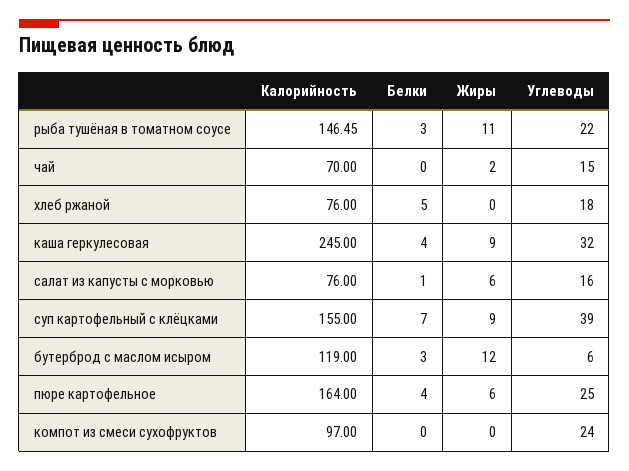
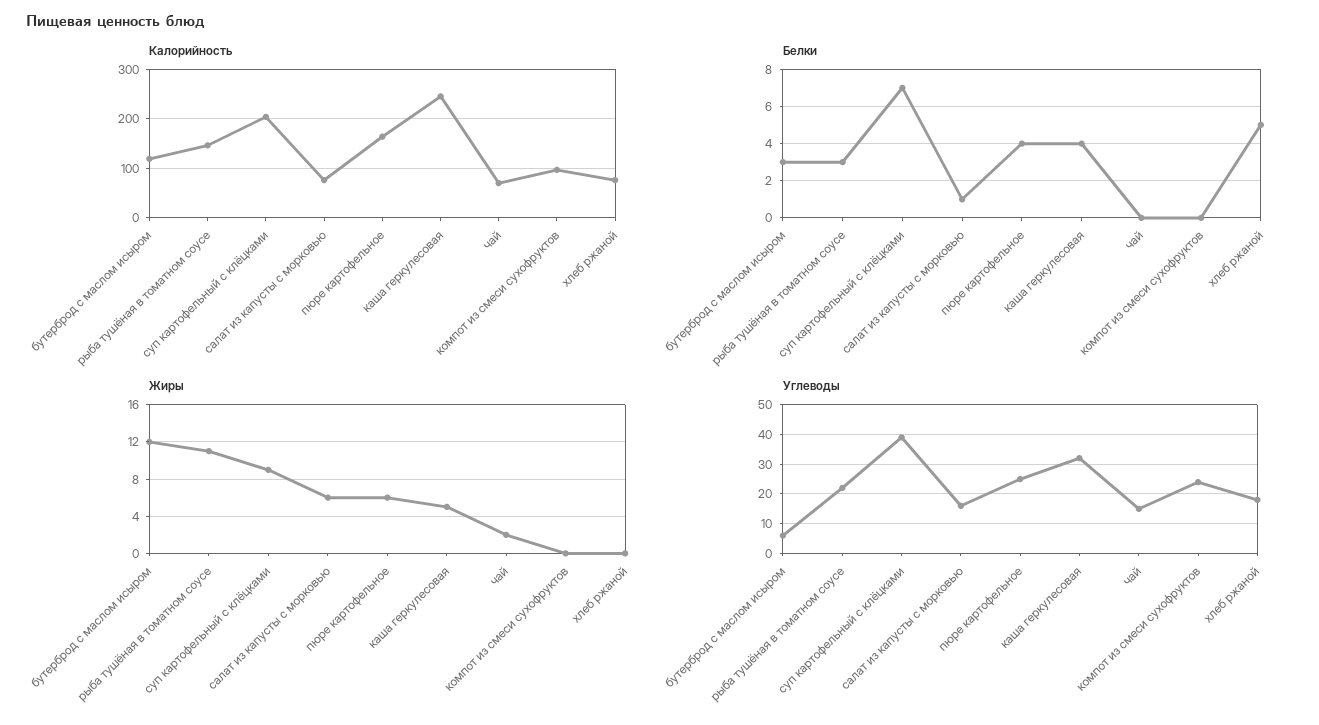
  {
    "Калорийность": {
      "рыба тушёная в томатном соусе": 146.45,
      "чай": 70,
      "хлеб ржаной": 76,
      "каша геркулесовая": 245,
      "салат из капусты с морковью": 76,
-     "суп картофельный с клёцками": 155,
+     "суп картофельный с клёцками": 200,
      "бутерброд с маслом исыром": 119,
      "пюре картофельное": 164,
      "компот из смеси сухофруктов": 97
    },
    "Белки": {
      "рыба тушёная в томатном соусе": 3,
      "чай": 0,
      "хлеб ржаной": 5,
      "каша геркулесовая": 4,
      "салат из капусты с морковью": 1,
      "суп картофельный с клёцками": 7,
      "бутерброд с маслом исыром": 3,
      "пюре картофельное": 4,
      "компот из смеси сухофруктов": 0
    },
    "Жиры": {
      "рыба тушёная в томатном соусе": 11,
      "чай": 2,
      "хлеб ржаной": 0,
-     "каша геркулесовая": 9,
+     "каша геркулесовая": 5,
      "салат из капусты с морковью": 6,
      "суп картофельный с клёцками": 9,
      "бутерброд с маслом исыром": 12,
      "пюре картофельное": 6,
      "компот из смеси сухофруктов": 0
    },
    "Углеводы": {
      "рыба тушёная в томатном соусе": 22,
      "чай": 15,
      "хлеб ржаной": 18,
      "каша геркулесовая": 32,
      "салат из капусты с морковью": 16,
      "суп картофельный с клёцками": 39,
      "бутерброд с маслом исыром": 6,
      "пюре картофельное": 25,
      "компот из смеси сухофруктов": 24
    }
  }

